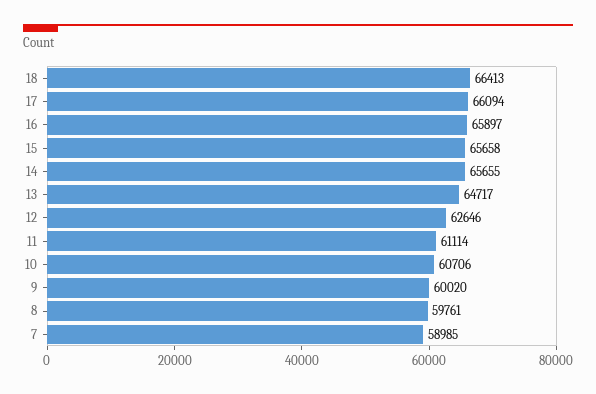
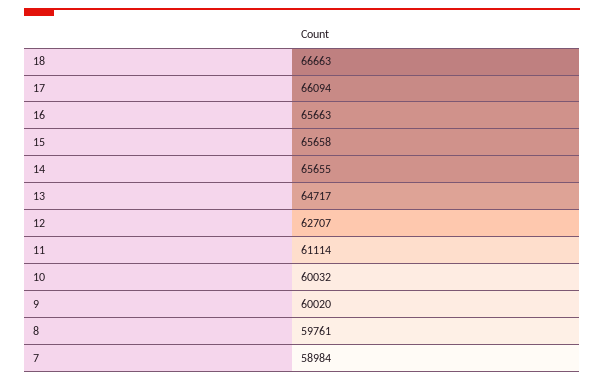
  {
-   "18": 66413,
+   "18": 66663,
    "17": 66094,
-   "16": 65897,
+   "16": 65663,
    "15": 65658,
    "14": 65655,
    "13": 64717,
-   "12": 62646,
+   "12": 62707,
    "11": 61114,
-   "10": 60706,
+   "10": 60032,
    "9": 60020,
    "8": 59761,
-   "7": 58985
+   "7": 58984
  }

